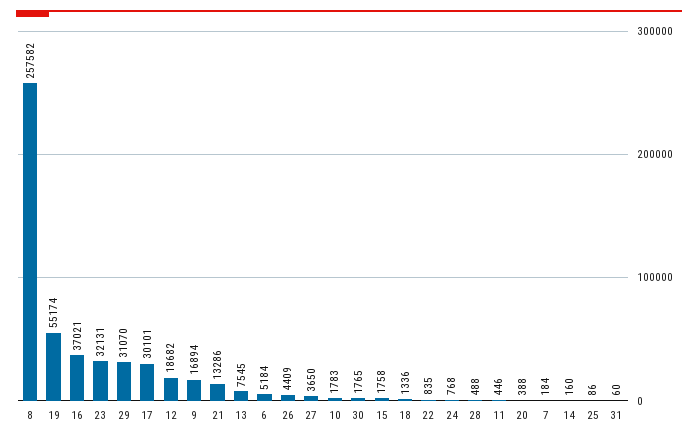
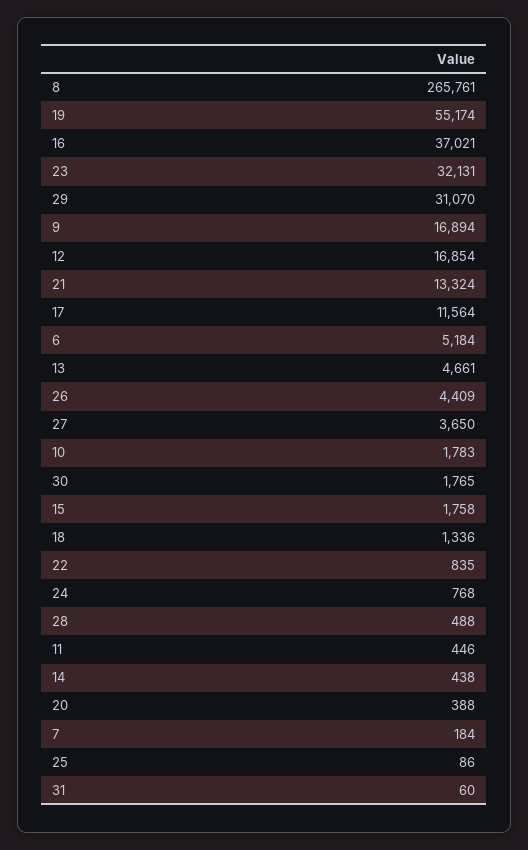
  {
-   "8": 257582,
+   "8": 265761,
    "19": 55174,
    "16": 37021,
    "23": 32131,
    "29": 31070,
-   "17": 30101,
+   "17": 11564,
-   "12": 18682,
+   "12": 16854,
    "9": 16894,
-   "21": 13286,
+   "21": 13324,
-   "13": 7545,
+   "13": 4661,
    "6": 5184,
    "26": 4409,
    "27": 3650,
    "10": 1783,
    "30": 1765,
    "15": 1758,
    "18": 1336,
    "22": 835,
    "24": 768,
    "28": 488,
    "11": 446,
    "20": 388,
    "7": 184,
-   "14": 160,
+   "14": 438,
    "25": 86,
    "31": 60
  }

